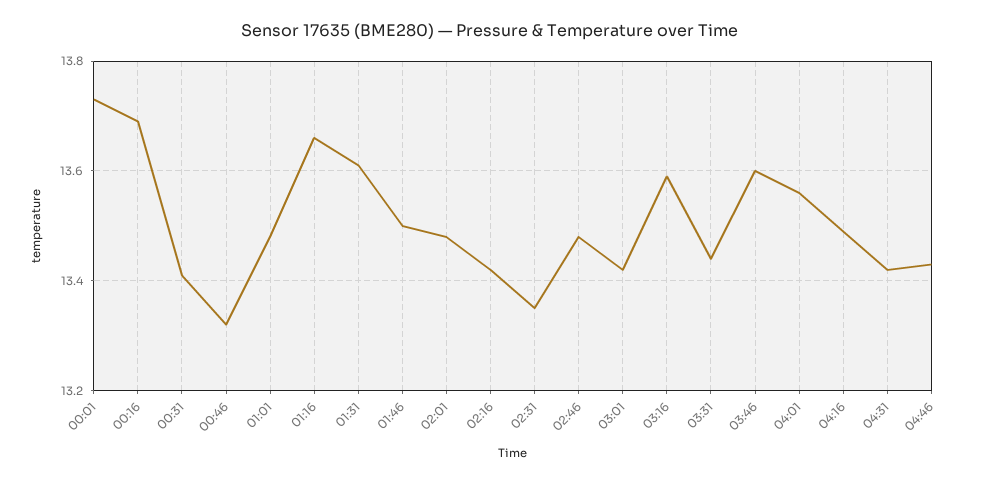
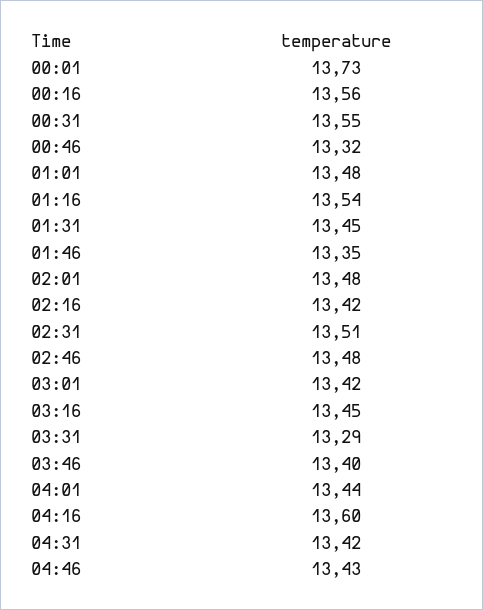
  {
    "00:01": 13.73,
-   "00:16": 13.7,
+   "00:16": 13.56,
-   "00:31": 13.4,
+   "00:31": 13.55,
    "00:46": 13.32,
    "01:01": 13.48,
-   "01:16": 13.65,
+   "01:16": 13.54,
-   "01:31": 13.6,
+   "01:31": 13.45,
-   "01:46": 13.5,
+   "01:46": 13.35,
    "02:01": 13.48,
    "02:16": 13.42,
-   "02:31": 13.35,
+   "02:31": 13.51,
    "02:46": 13.48,
    "03:01": 13.42,
-   "03:16": 13.6,
+   "03:16": 13.45,
-   "03:31": 13.45,
+   "03:31": 13.29,
-   "03:46": 13.6,
+   "03:46": 13.4,
-   "04:01": 13.55,
+   "04:01": 13.44,
-   "04:16": 13.5,
+   "04:16": 13.6,
    "04:31": 13.42,
    "04:46": 13.43
  }

